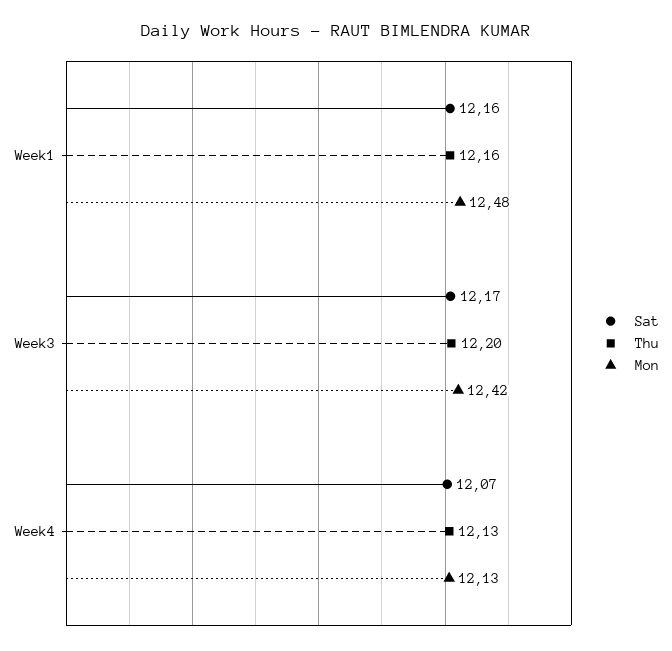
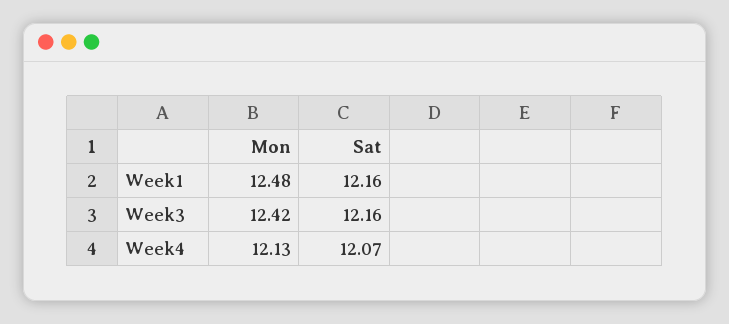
  {
    "Sat": {
      "Week1": 12.16,
-     "Week3": 12.17,
+     "Week3": 12.16,
      "Week4": 12.07
    },
-   "Thu": {
-     "Week1": 12.16,
-     "Week3": 12.2,
-     "Week4": 12.13
-   },
    "Mon": {
      "Week1": 12.48,
      "Week3": 12.42,
      "Week4": 12.13
    }
  }

